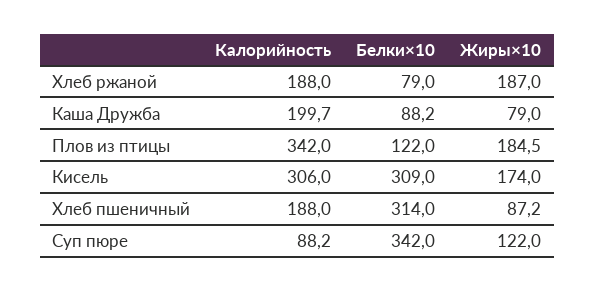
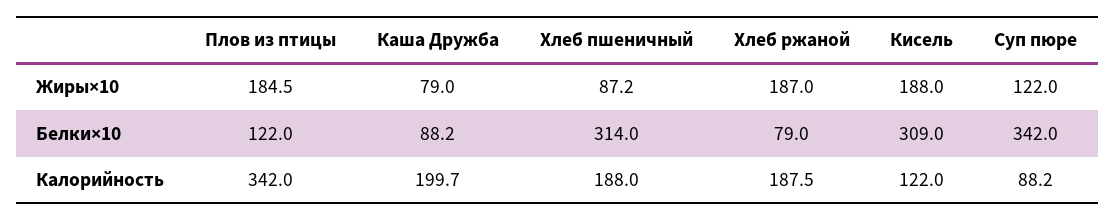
  {
    "Калорийность": {
-     "Хлеб ржаной": 188,
+     "Хлеб ржаной": 187.5,
      "Каша Дружба": 199.7,
      "Плов из птицы": 342,
-     "Кисель": 306,
+     "Кисель": 122,
      "Хлеб пшеничный": 188,
      "Суп пюре": 88.2
    },
    "Белки×10": {
      "Хлеб ржаной": 79,
      "Каша Дружба": 88.2,
      "Плов из птицы": 122,
      "Кисель": 309,
      "Хлеб пшеничный": 314,
      "Суп пюре": 342
    },
    "Жиры×10": {
      "Хлеб ржаной": 187,
      "Каша Дружба": 79,
      "Плов из птицы": 184.5,
-     "Кисель": 174,
+     "Кисель": 188,
      "Хлеб пшеничный": 87.2,
      "Суп пюре": 122
    }
  }

